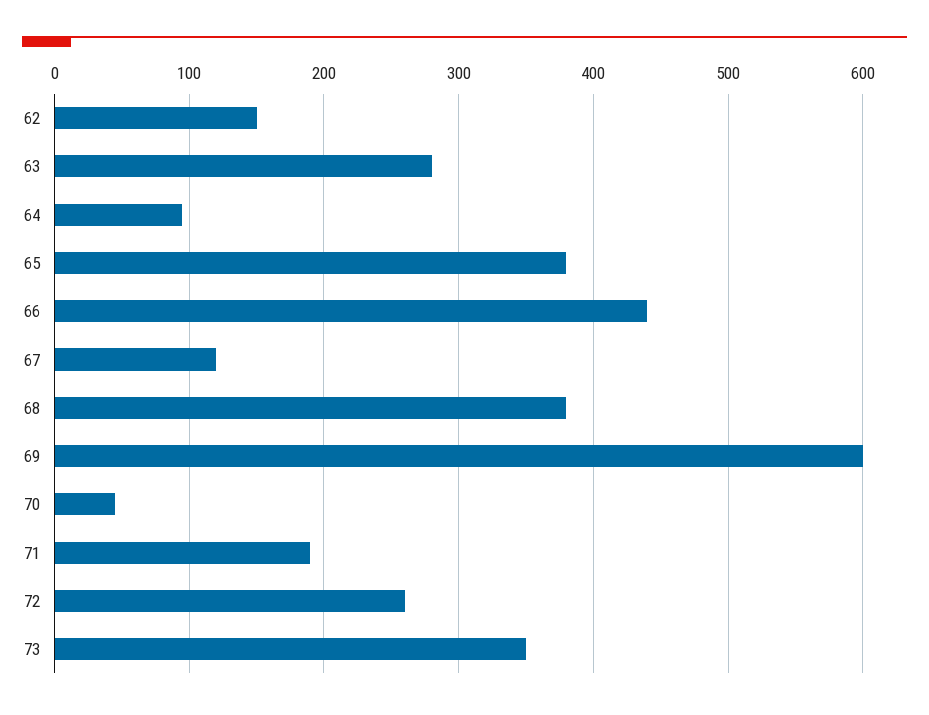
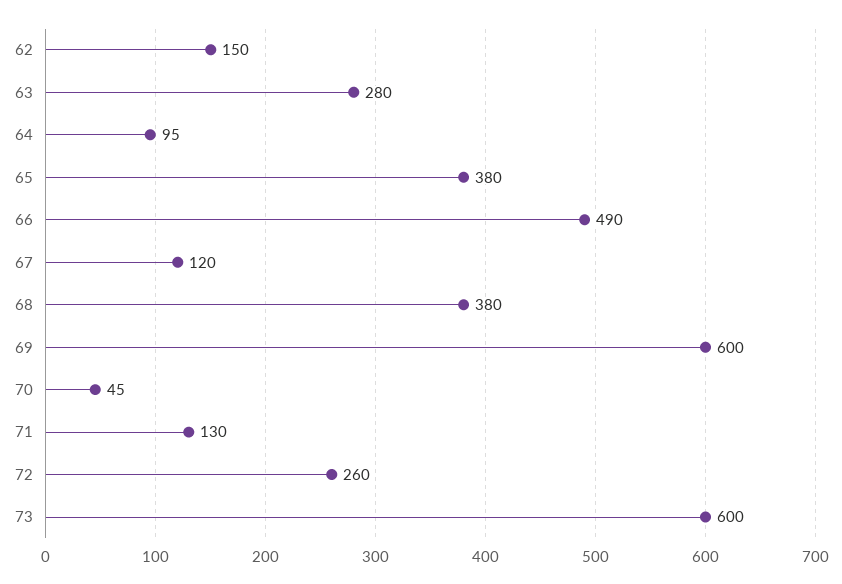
  {
    "62": 150,
    "63": 280,
    "64": 95,
    "65": 380,
-   "66": 440,
+   "66": 490,
    "67": 120,
    "68": 380,
    "69": 600,
    "70": 45,
-   "71": 190,
+   "71": 130,
    "72": 260,
-   "73": 350
+   "73": 600
  }

